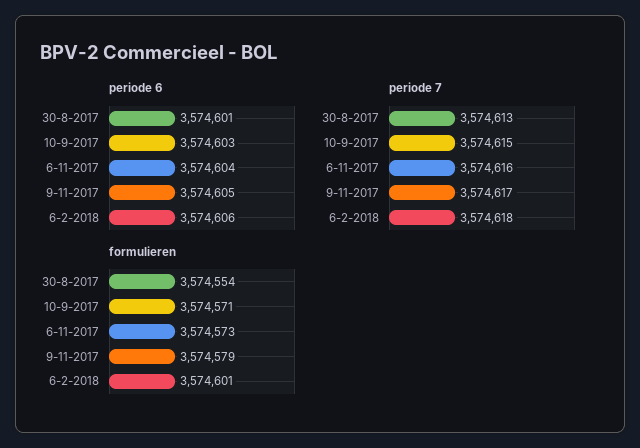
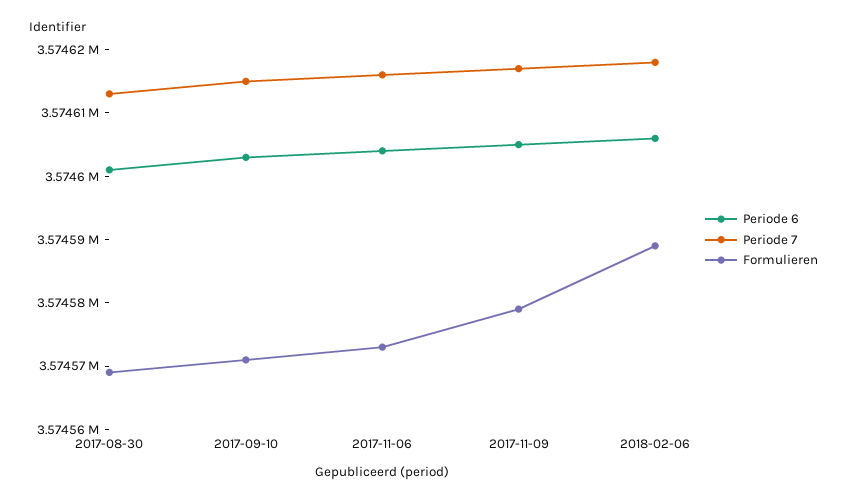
  {
    "periode 6": {
      "30-8-2017": 3574601,
      "10-9-2017": 3574603,
      "6-11-2017": 3574604,
      "9-11-2017": 3574605,
      "6-2-2018": 3574606
    },
    "periode 7": {
      "30-8-2017": 3574613,
      "10-9-2017": 3574615,
      "6-11-2017": 3574616,
      "9-11-2017": 3574617,
      "6-2-2018": 3574618
    },
    "formulieren": {
-     "30-8-2017": 3574554,
+     "30-8-2017": 3574570,
      "10-9-2017": 3574571,
      "6-11-2017": 3574573,
      "9-11-2017": 3574579,
-     "6-2-2018": 3574601
+     "6-2-2018": 3574590
    }
  }

